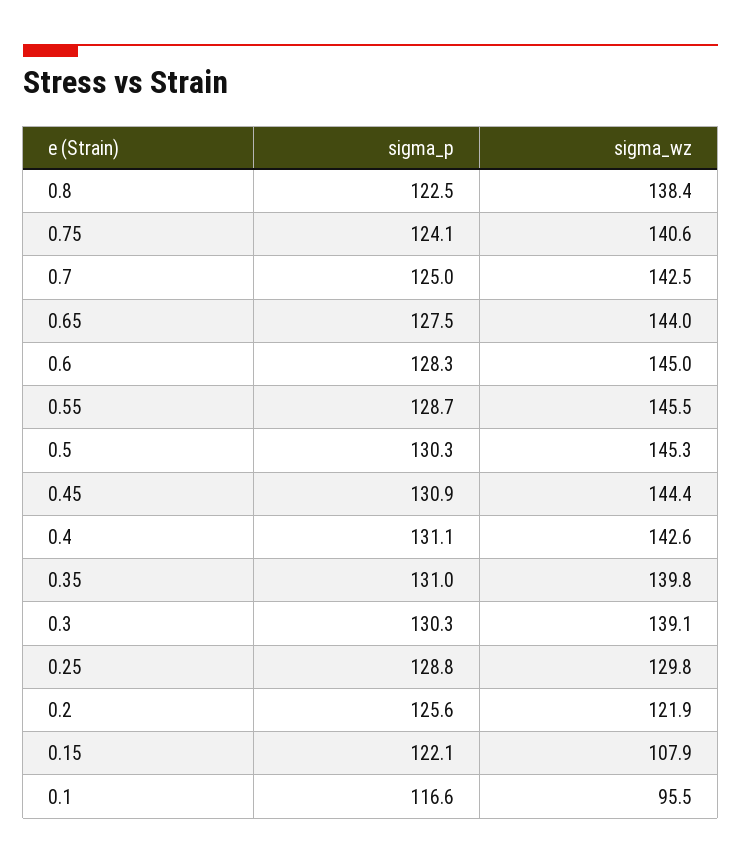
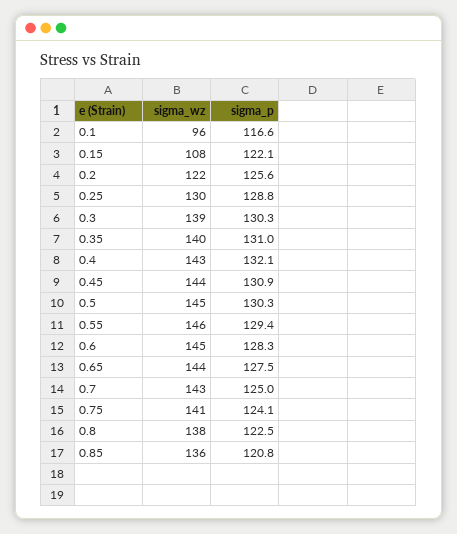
  {
    "sigma_p": {
      "0.8": 122.5,
      "0.75": 124.1,
      "0.7": 125,
      "0.65": 127.5,
      "0.6": 128.3,
-     "0.55": 128.7,
+     "0.55": 129.4,
      "0.5": 130.3,
      "0.45": 130.9,
-     "0.4": 131.1,
+     "0.4": 132.1,
      "0.35": 131,
      "0.3": 130.3,
      "0.25": 128.8,
      "0.2": 125.6,
      "0.15": 122.1,
-     "0.1": 116.6
+     "0.1": 116.6,
+     "0.85": 120.8
    },
    "sigma_wz": {
      "0.8": 138.4,
      "0.75": 140.6,
      "0.7": 142.5,
      "0.65": 144,
      "0.6": 145,
      "0.55": 145.5,
      "0.5": 145.3,
      "0.45": 144.4,
      "0.4": 142.6,
      "0.35": 139.8,
      "0.3": 139.1,
      "0.25": 129.8,
      "0.2": 121.9,
      "0.15": 107.9,
-     "0.1": 95.5
+     "0.1": 95.5,
+     "0.85": 136
    }
  }

